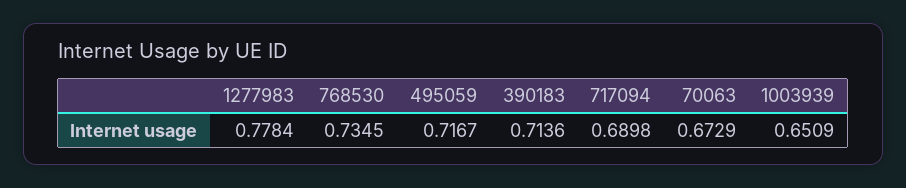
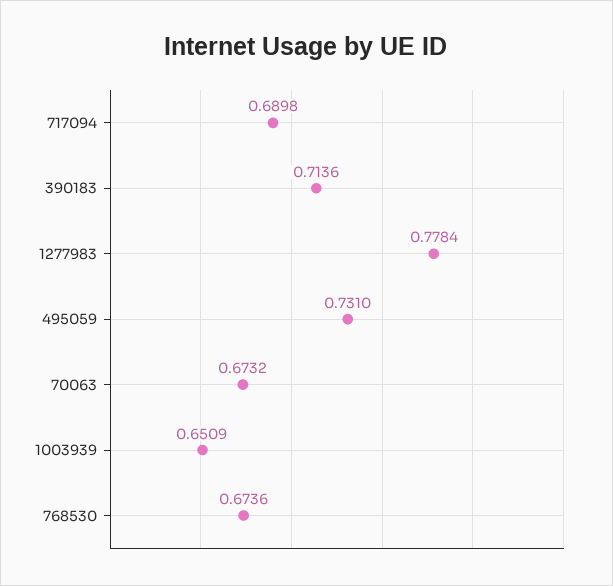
  {
    "1277983": 0.7784,
-   "768530": 0.7345,
+   "768530": 0.6736,
-   "495059": 0.7167,
+   "495059": 0.731,
    "390183": 0.7136,
    "717094": 0.6898,
-   "70063": 0.6729,
+   "70063": 0.6732,
    "1003939": 0.6509
  }

